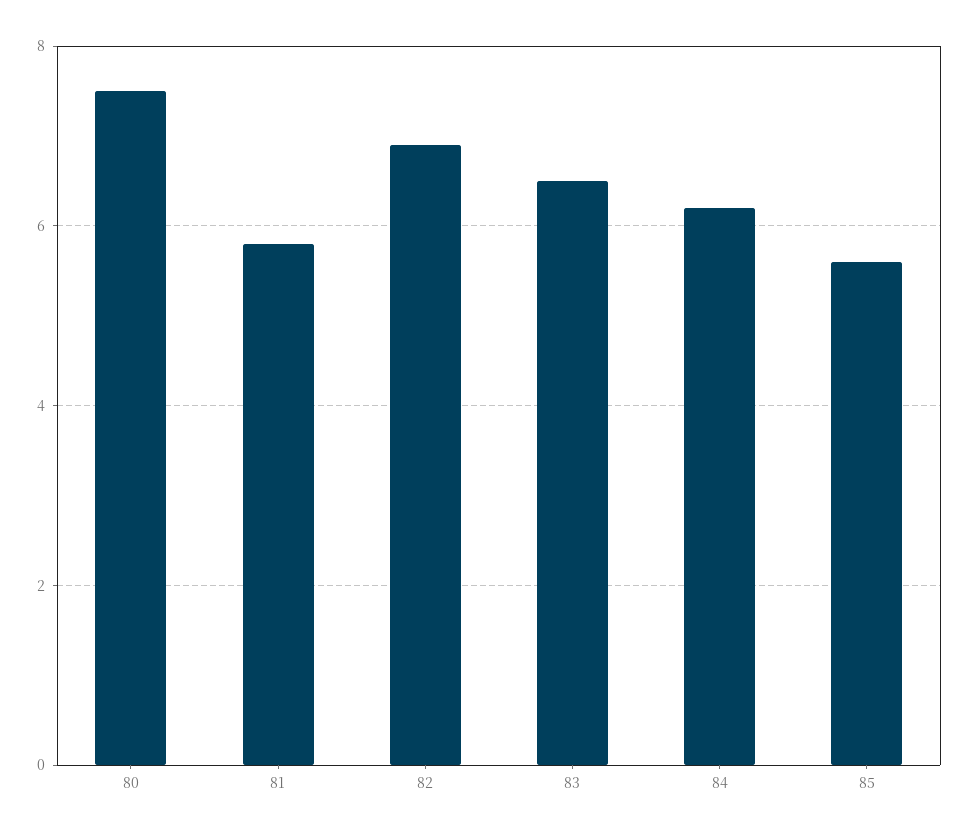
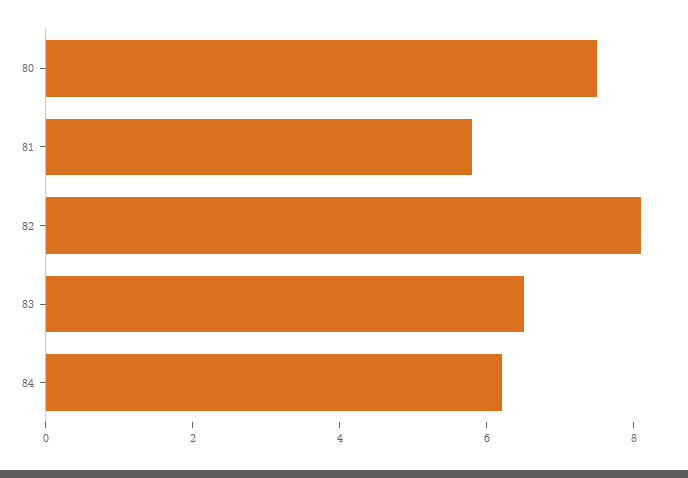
  {
    "80": 7.5,
    "81": 6,
-   "82": 7,
+   "82": 8,
    "83": 6.5,
-   "84": 6,
+   "84": 6
-   "85": 5.5
  }

